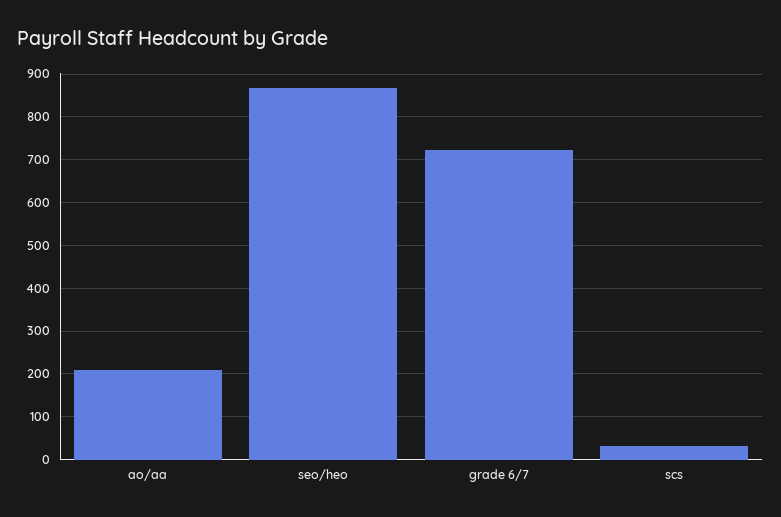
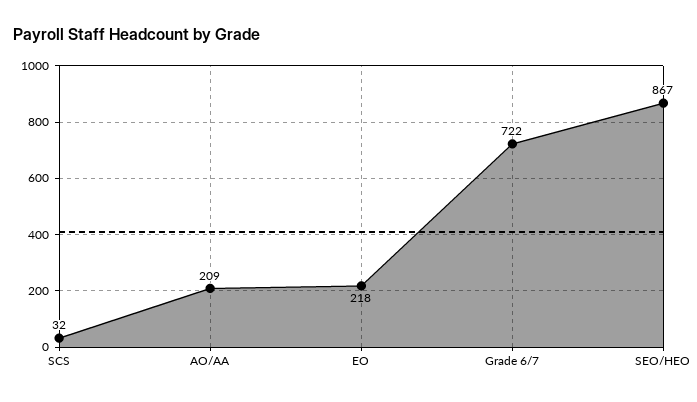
  {
    "ao/aa": 209,
    "seo/heo": 867,
    "grade 6/7": 722,
-   "scs": 32
+   "scs": 32,
+   "EO": 218
  }

